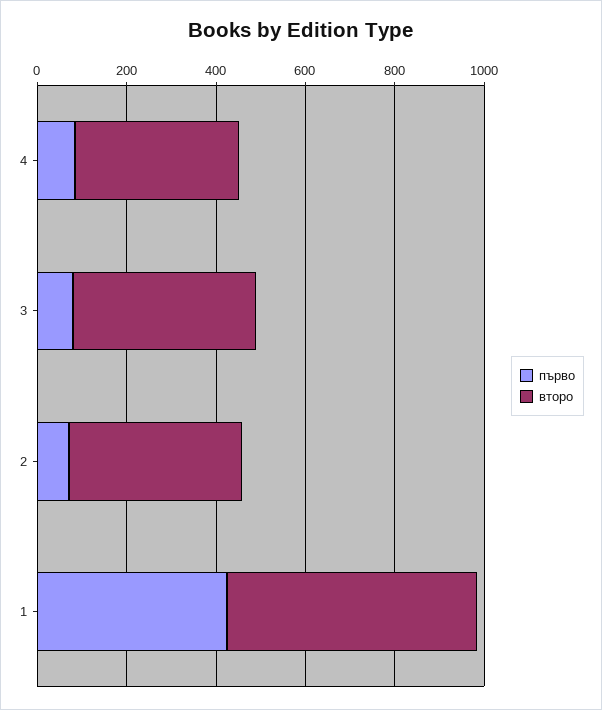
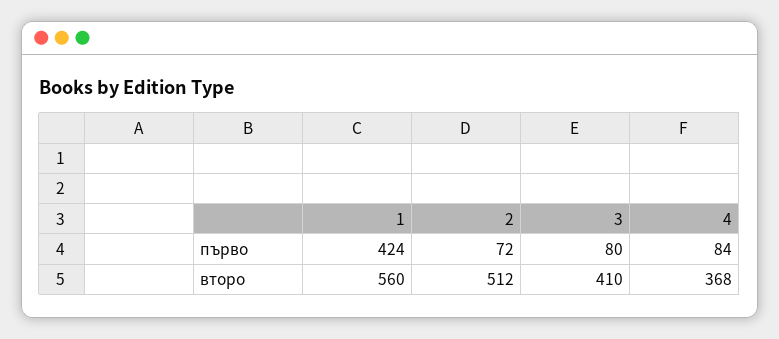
  {
    "първо": {
      "4": 84,
      "3": 80,
      "2": 72,
      "1": 424
    },
    "второ": {
      "4": 368,
      "3": 410,
-     "2": 400,
+     "2": 512,
      "1": 560
    }
  }

